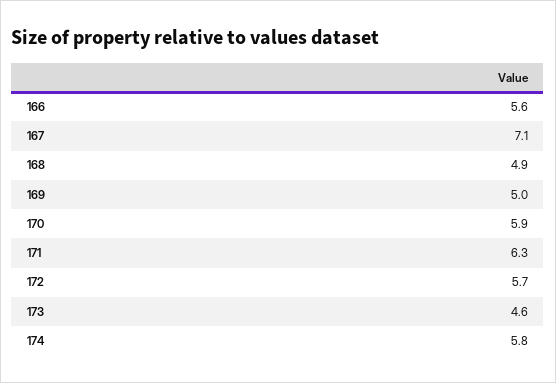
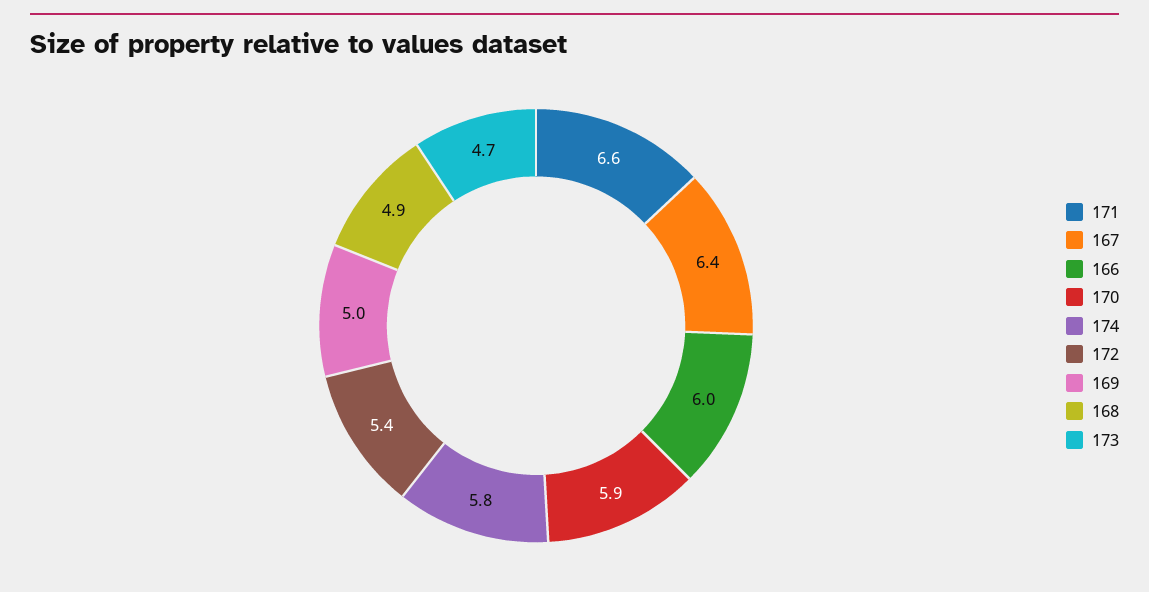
  {
-   "166": 5.6,
+   "166": 6,
-   "167": 7.1,
+   "167": 6.4,
    "168": 4.9,
    "169": 5,
    "170": 5.9,
-   "171": 6.3,
+   "171": 6.6,
-   "172": 5.7,
+   "172": 5.4,
-   "173": 4.6,
+   "173": 4.7,
    "174": 5.8
  }

